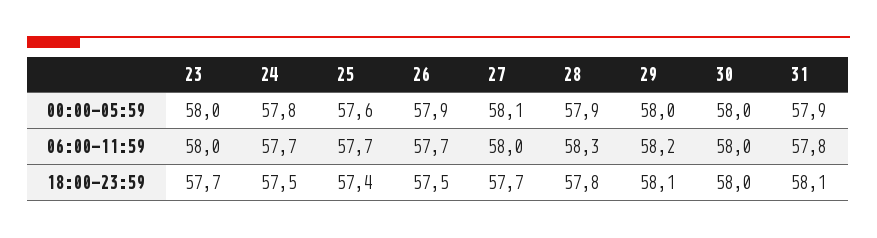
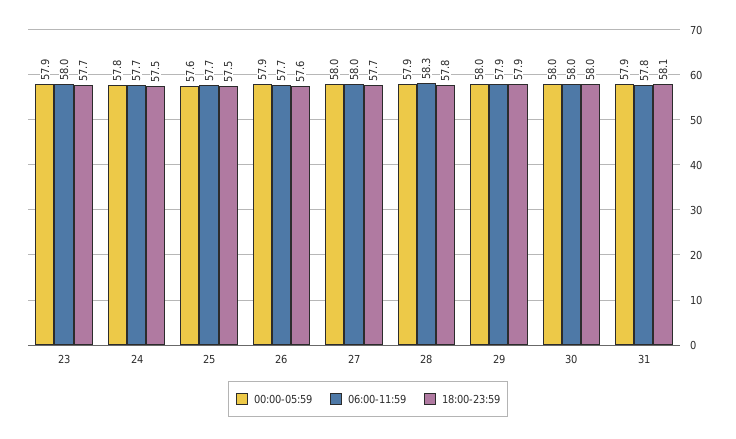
  {
    "00:00-05:59": {
-     "23": 58,
+     "23": 57.9,
      "24": 57.8,
      "25": 57.6,
      "26": 57.9,
-     "27": 58.1,
+     "27": 58,
      "28": 57.9,
      "29": 58,
      "30": 58,
      "31": 57.9
    },
    "06:00-11:59": {
      "23": 58,
      "24": 57.7,
      "25": 57.7,
      "26": 57.7,
      "27": 58,
      "28": 58.3,
-     "29": 58.2,
+     "29": 57.9,
      "30": 58,
      "31": 57.8
    },
    "18:00-23:59": {
      "23": 57.7,
      "24": 57.5,
-     "25": 57.4,
+     "25": 57.5,
-     "26": 57.5,
+     "26": 57.6,
      "27": 57.7,
      "28": 57.8,
-     "29": 58.1,
+     "29": 57.9,
      "30": 58,
      "31": 58.1
    }
  }

